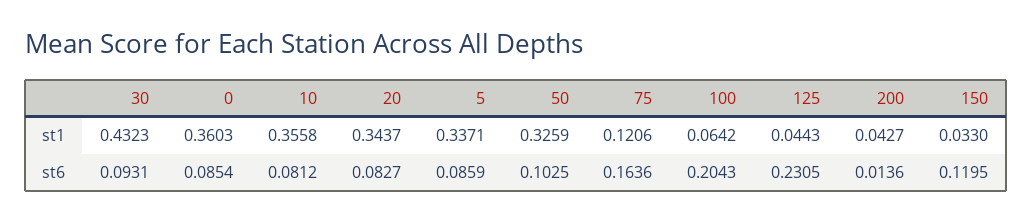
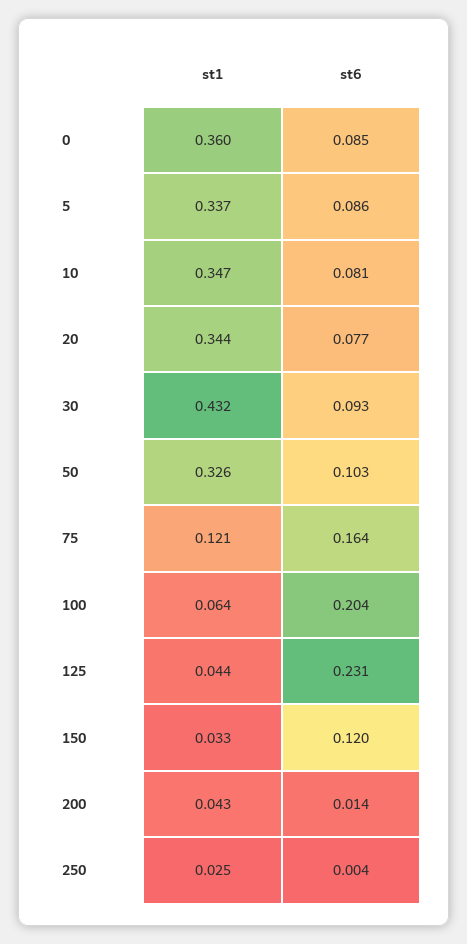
  {
    "30": {
      "st1": 0.4323,
      "st6": 0.0931
    },
    "0": {
      "st1": 0.3603,
      "st6": 0.0854
    },
    "10": {
-     "st1": 0.3558,
+     "st1": 0.347,
      "st6": 0.0812
    },
    "20": {
      "st1": 0.3437,
-     "st6": 0.0827
+     "st6": 0.077
    },
    "5": {
      "st1": 0.3371,
      "st6": 0.0859
    },
    "50": {
      "st1": 0.3259,
      "st6": 0.1025
    },
    "75": {
      "st1": 0.1206,
      "st6": 0.1636
    },
    "100": {
      "st1": 0.0642,
      "st6": 0.2043
    },
    "125": {
      "st1": 0.0443,
      "st6": 0.2305
    },
    "200": {
      "st1": 0.0427,
      "st6": 0.0136
    },
    "150": {
      "st1": 0.033,
      "st6": 0.1195
-   }
+   },
+   "250": {
+     "st1": 0.025,
+     "st6": 0.004
+   }
  }

